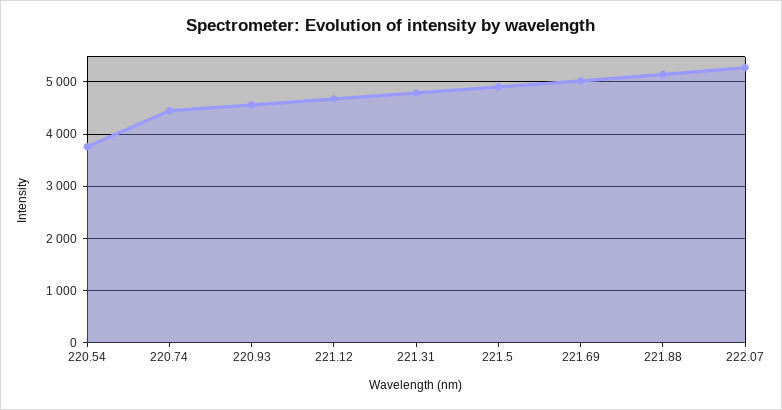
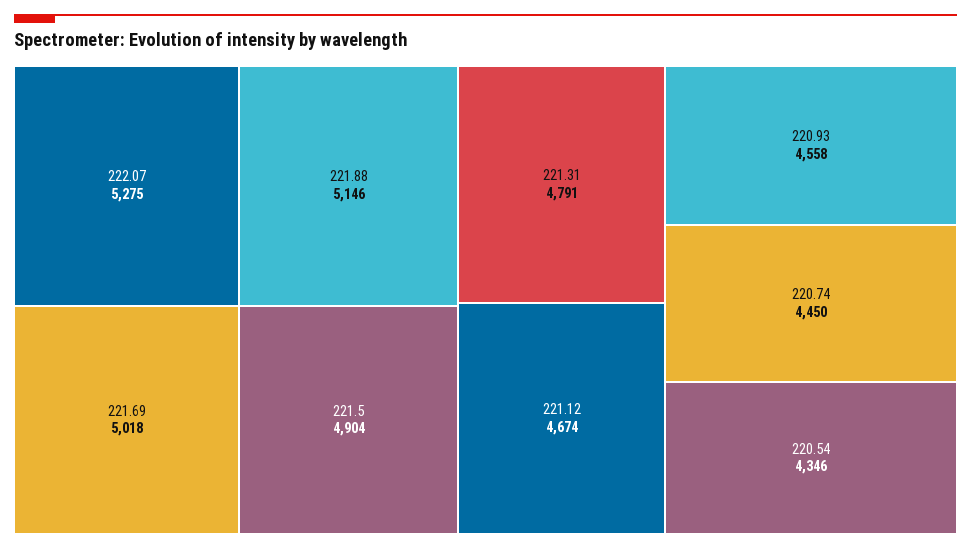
  {
-   "220.54": 3800,
+   "220.54": 4346,
    "220.74": 4450,
    "220.93": 4558,
    "221.12": 4674,
    "221.31": 4791,
    "221.5": 4904,
    "221.69": 5018,
    "221.88": 5146,
    "222.07": 5275
  }

